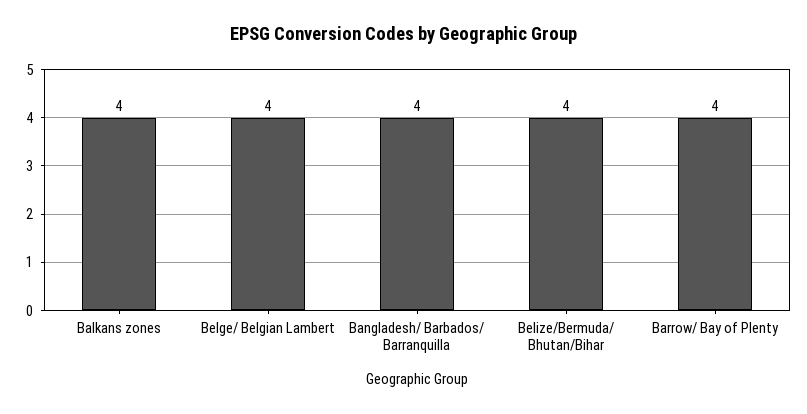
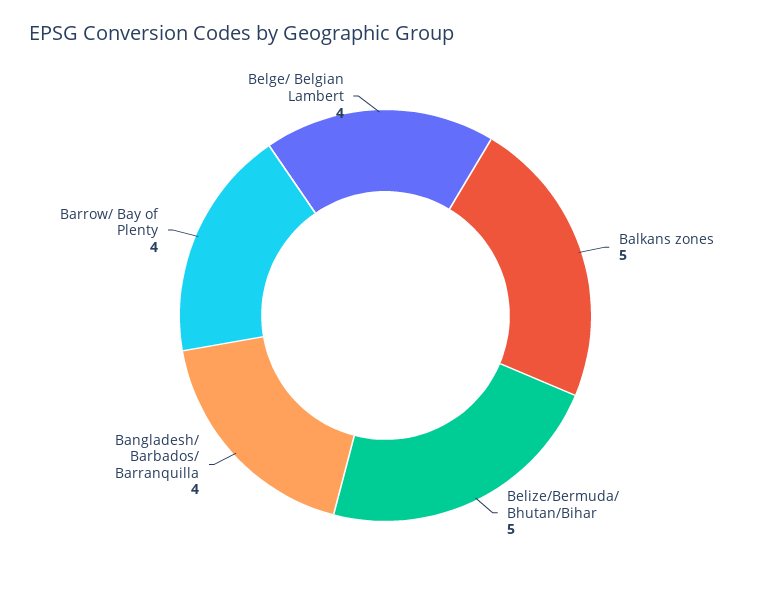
  {
-   "Balkans zones": 4,
+   "Balkans zones": 5,
    "Belge/ Belgian Lambert": 4,
    "Bangladesh/ Barbados/ Barranquilla": 4,
-   "Belize/Bermuda/ Bhutan/Bihar": 4,
+   "Belize/Bermuda/ Bhutan/Bihar": 5,
    "Barrow/ Bay of Plenty": 4
  }

